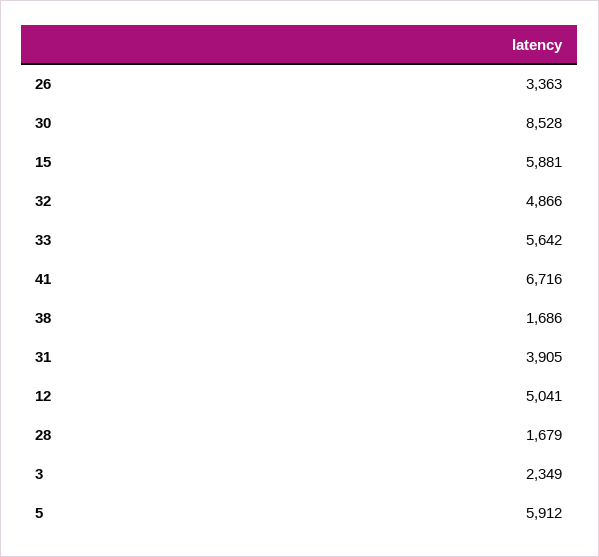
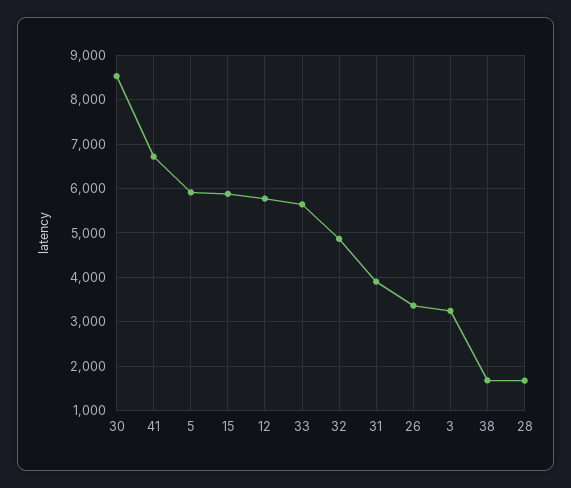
  {
    "26": 3363,
    "30": 8528,
    "15": 5881,
    "32": 4866,
    "33": 5642,
    "41": 6716,
    "38": 1686,
    "31": 3905,
-   "12": 5041,
+   "12": 5800,
    "28": 1679,
-   "3": 2349,
+   "3": 3200,
    "5": 5912
  }

